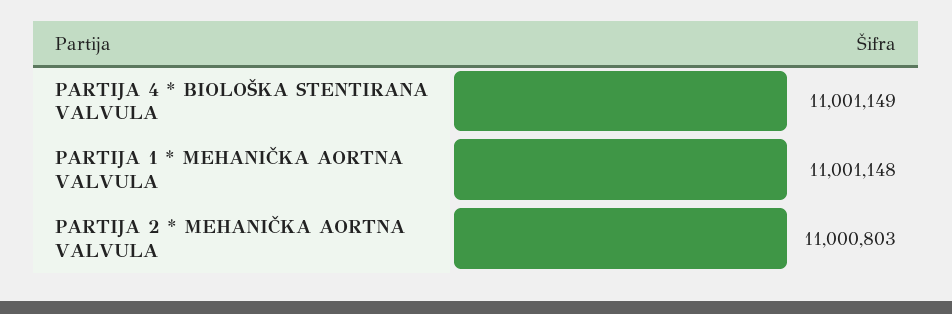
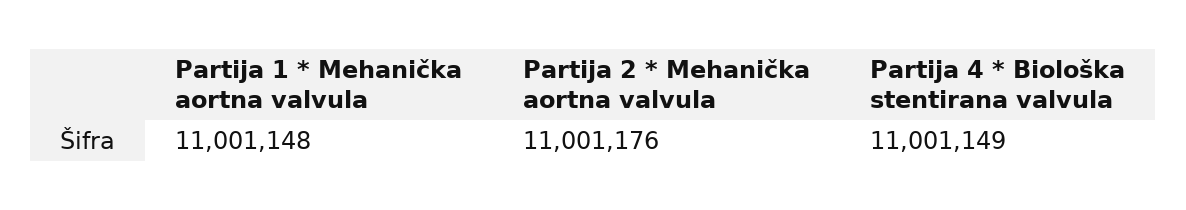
  {
    "PARTIJA 4 * BIOLOŠKA STENTIRANA VALVULA": 11001149,
    "PARTIJA 1 * MEHANIČKA AORTNA VALVULA": 11001148,
-   "PARTIJA 2 * MEHANIČKA AORTNA VALVULA": 11000803
+   "PARTIJA 2 * MEHANIČKA AORTNA VALVULA": 11001176
  }

